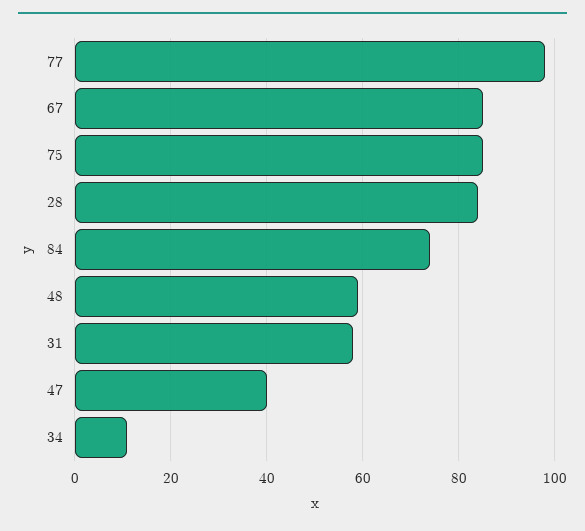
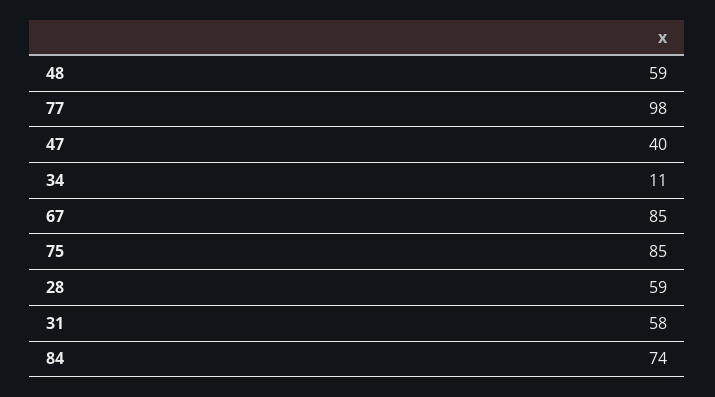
  {
    "77": 98,
    "67": 85,
    "75": 85,
-   "28": 85,
+   "28": 59,
    "84": 74,
    "48": 59,
    "31": 58,
    "47": 40,
    "34": 11
  }

